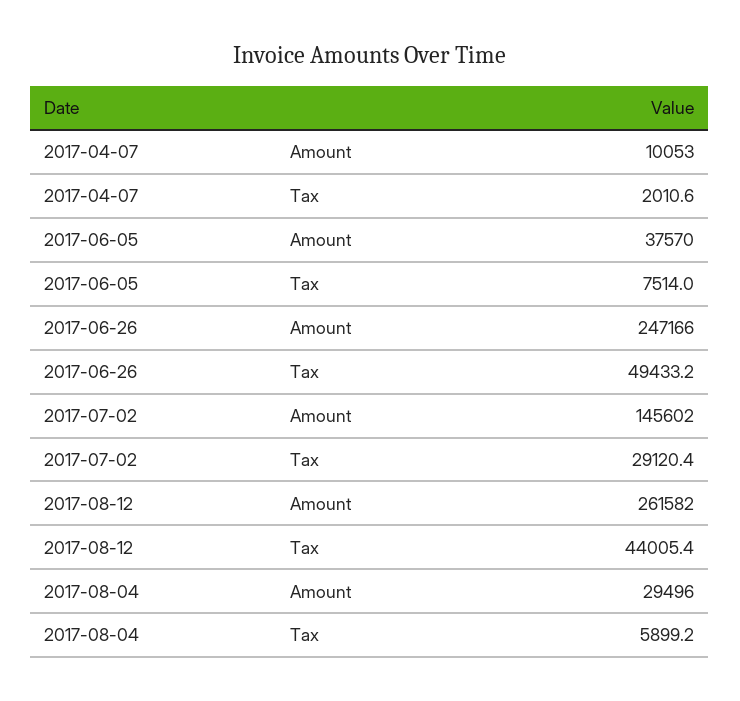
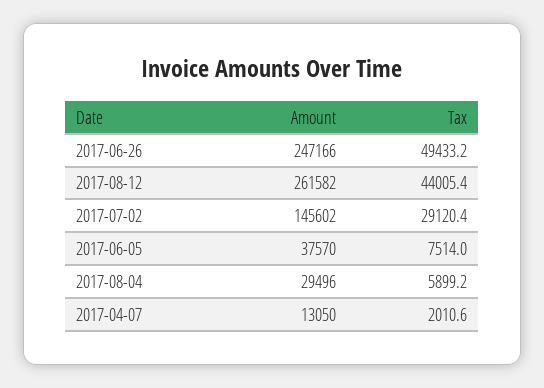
  {
    "2017-04-07": {
-     "Amount": 10053,
+     "Amount": 13050,
      "Tax": 2010.6
    },
    "2017-06-05": {
      "Amount": 37570,
      "Tax": 7514
    },
    "2017-06-26": {
      "Amount": 247166,
      "Tax": 49433.2
    },
    "2017-07-02": {
      "Amount": 145602,
      "Tax": 29120.4
    },
    "2017-08-12": {
      "Amount": 261582,
      "Tax": 44005.4
    },
    "2017-08-04": {
      "Amount": 29496,
      "Tax": 5899.2
    }
  }

